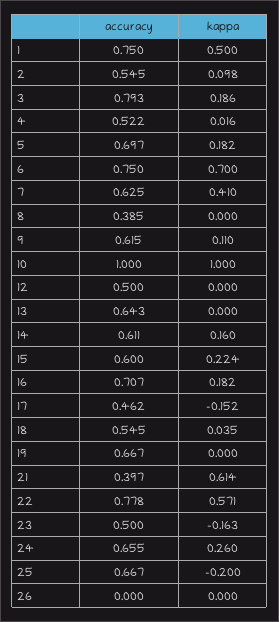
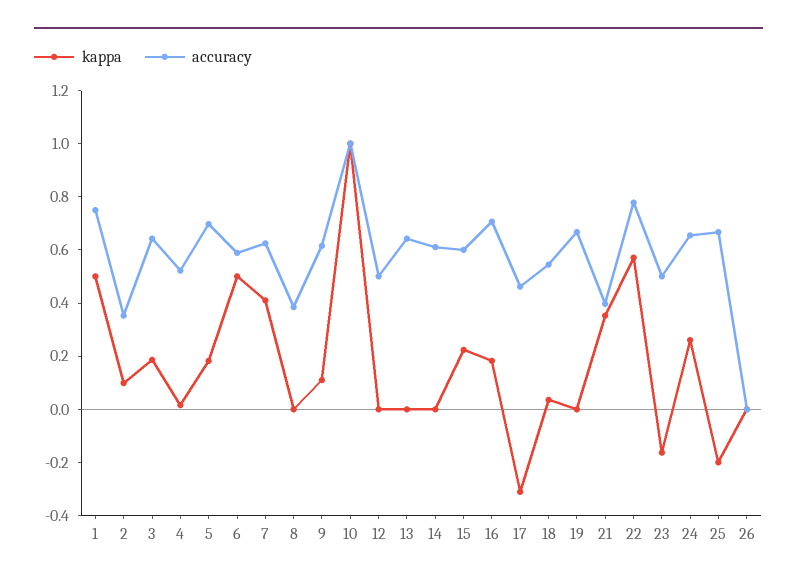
  {
    "accuracy": {
      "1": 0.75,
-     "2": 0.545,
+     "2": 0.35,
-     "3": 0.793,
+     "3": 0.65,
      "4": 0.522,
      "5": 0.697,
-     "6": 0.75,
+     "6": 0.6,
      "7": 0.625,
      "8": 0.385,
      "9": 0.615,
      "10": 1,
      "12": 0.5,
      "13": 0.643,
      "14": 0.611,
      "15": 0.6,
      "16": 0.707,
      "17": 0.462,
      "18": 0.545,
      "19": 0.667,
      "21": 0.397,
      "22": 0.778,
      "23": 0.5,
      "24": 0.655,
      "25": 0.667,
      "26": 0
    },
    "kappa": {
      "1": 0.5,
      "2": 0.098,
      "3": 0.186,
      "4": 0.016,
      "5": 0.182,
-     "6": 0.7,
+     "6": 0.5,
      "7": 0.41,
      "8": 0,
      "9": 0.11,
      "10": 1,
      "12": 0,
      "13": 0,
-     "14": 0.16,
+     "14": 0,
      "15": 0.224,
      "16": 0.182,
-     "17": -0.152,
+     "17": -0.3,
      "18": 0.035,
      "19": 0,
-     "21": 0.614,
+     "21": 0.35,
      "22": 0.571,
      "23": -0.163,
      "24": 0.26,
      "25": -0.2,
      "26": 0
    }
  }

